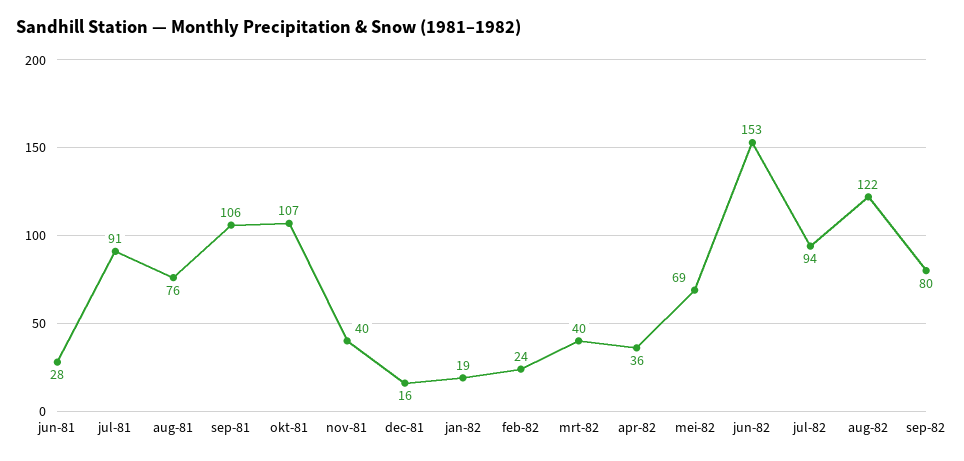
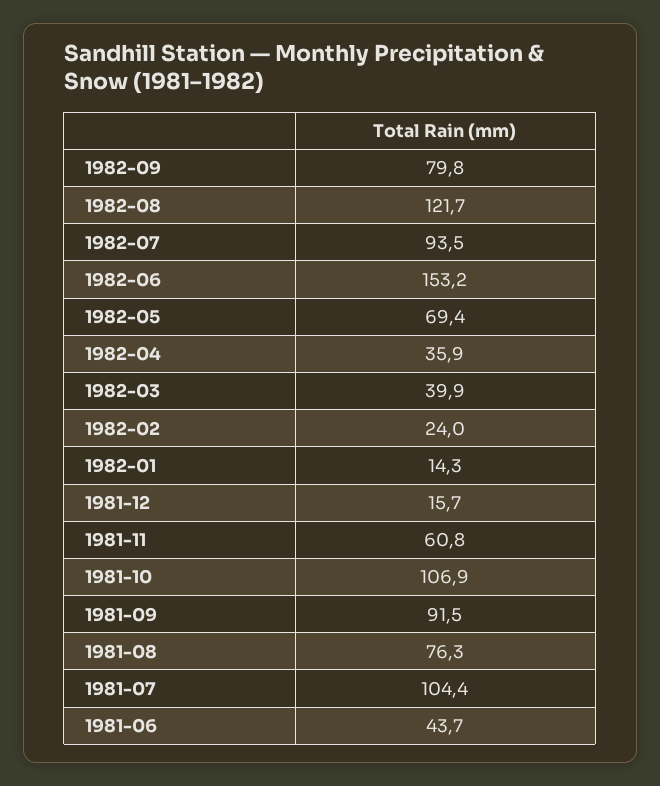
  {
-   "jun-81": 28,
+   "jun-81": 43.7,
-   "jul-81": 91,
+   "jul-81": 104.4,
    "aug-81": 76.3,
-   "sep-81": 106,
+   "sep-81": 91.5,
    "okt-81": 106.9,
-   "nov-81": 40,
+   "nov-81": 60.8,
    "dec-81": 15.7,
-   "jan-82": 19,
+   "jan-82": 14.3,
    "feb-82": 24,
    "mrt-82": 39.9,
    "apr-82": 35.9,
    "mei-82": 69.4,
    "jun-82": 153.2,
    "jul-82": 93.5,
    "aug-82": 121.7,
    "sep-82": 79.8
  }

